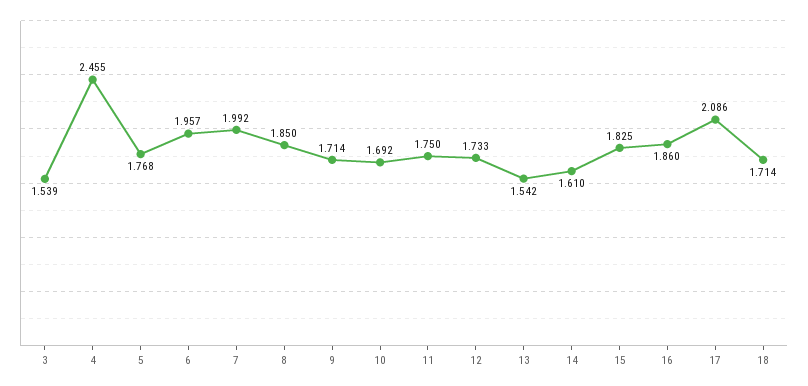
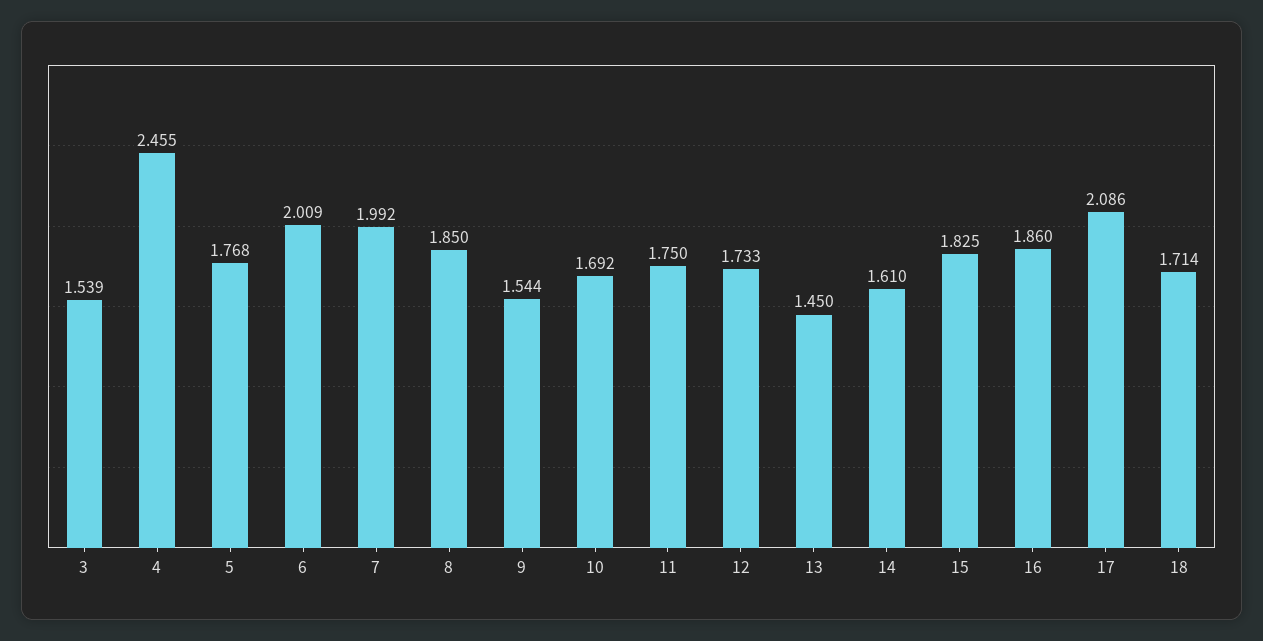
  {
    "3": 1.539,
    "4": 2.455,
    "5": 1.768,
-   "6": 1.957,
+   "6": 2.009,
    "7": 1.992,
    "8": 1.85,
-   "9": 1.714,
+   "9": 1.544,
    "10": 1.692,
    "11": 1.75,
    "12": 1.733,
-   "13": 1.542,
+   "13": 1.45,
    "14": 1.61,
    "15": 1.825,
    "16": 1.86,
    "17": 2.086,
    "18": 1.714
  }

